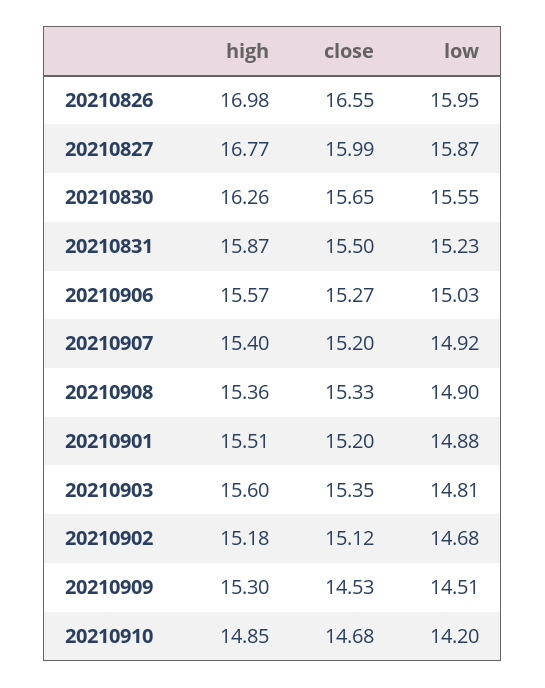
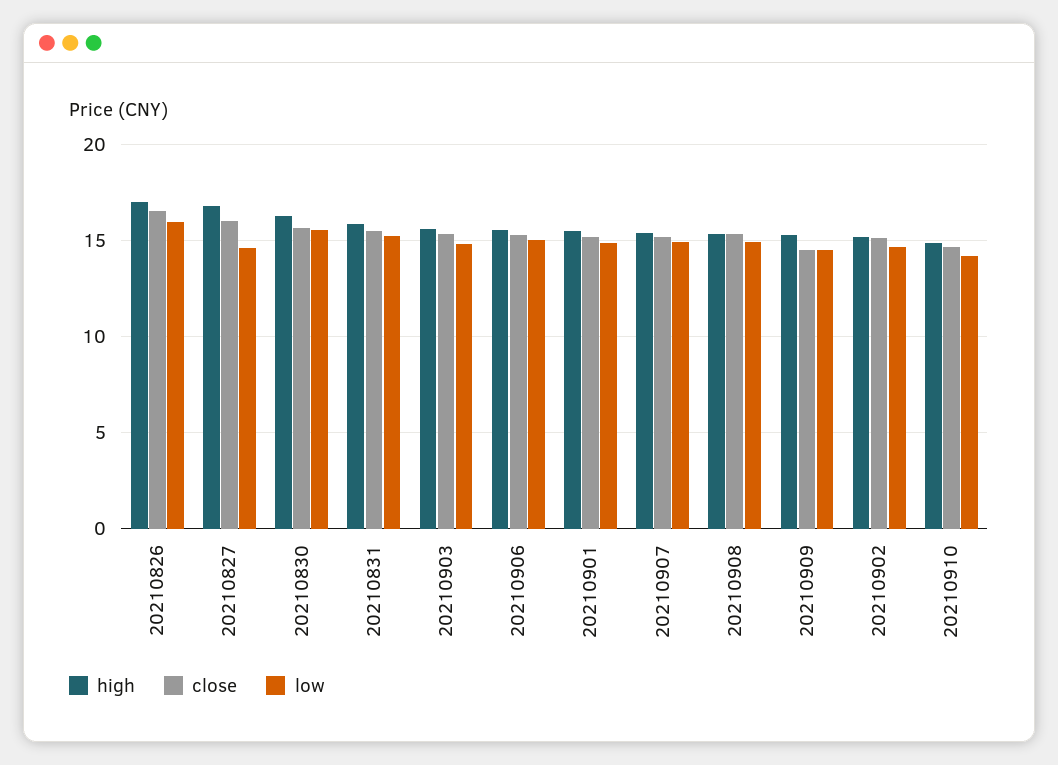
  {
    "high": {
      "20210826": 16.98,
      "20210827": 16.77,
      "20210830": 16.26,
      "20210831": 15.87,
      "20210906": 15.57,
      "20210907": 15.4,
      "20210908": 15.36,
      "20210901": 15.51,
      "20210903": 15.6,
      "20210902": 15.18,
      "20210909": 15.3,
      "20210910": 14.85
    },
    "close": {
      "20210826": 16.55,
      "20210827": 15.99,
      "20210830": 15.65,
      "20210831": 15.5,
      "20210906": 15.27,
      "20210907": 15.2,
      "20210908": 15.33,
      "20210901": 15.2,
      "20210903": 15.35,
      "20210902": 15.12,
      "20210909": 14.53,
      "20210910": 14.68
    },
    "low": {
      "20210826": 15.95,
-     "20210827": 15.87,
+     "20210827": 14.5,
      "20210830": 15.55,
      "20210831": 15.23,
      "20210906": 15.03,
      "20210907": 14.92,
      "20210908": 14.9,
      "20210901": 14.88,
      "20210903": 14.81,
      "20210902": 14.68,
      "20210909": 14.51,
      "20210910": 14.2
    }
  }

